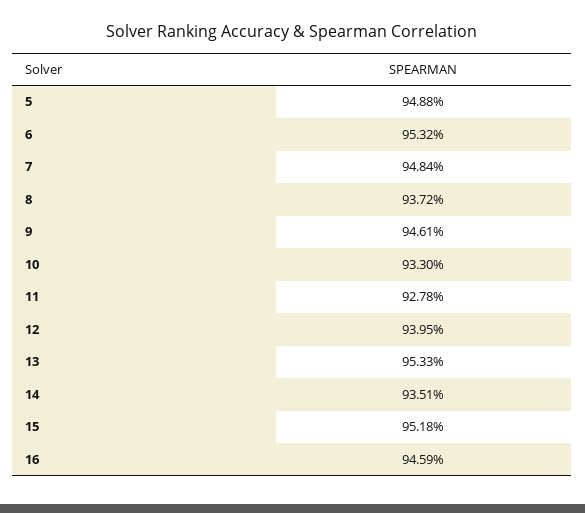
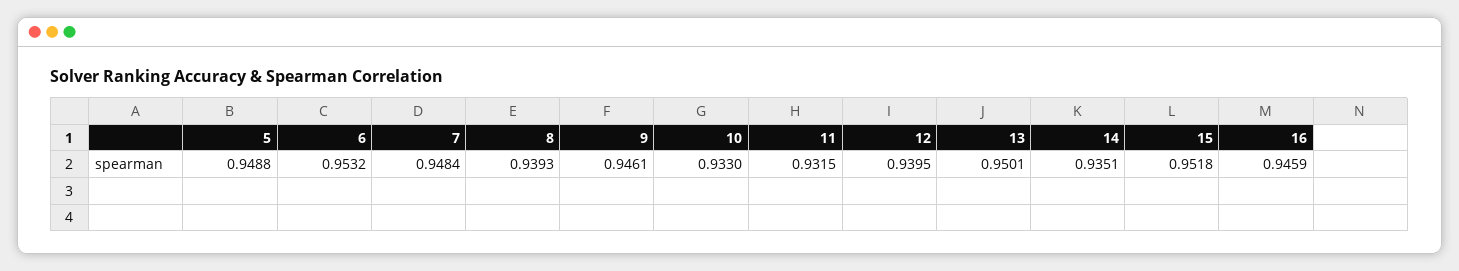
  {
    "5": 0.9488,
    "6": 0.9532,
    "7": 0.9484,
-   "8": 0.9372,
+   "8": 0.9393,
    "9": 0.9461,
    "10": 0.933,
-   "11": 0.9278,
+   "11": 0.9315,
    "12": 0.9395,
-   "13": 0.9533,
+   "13": 0.9501,
    "14": 0.9351,
    "15": 0.9518,
    "16": 0.9459
  }

